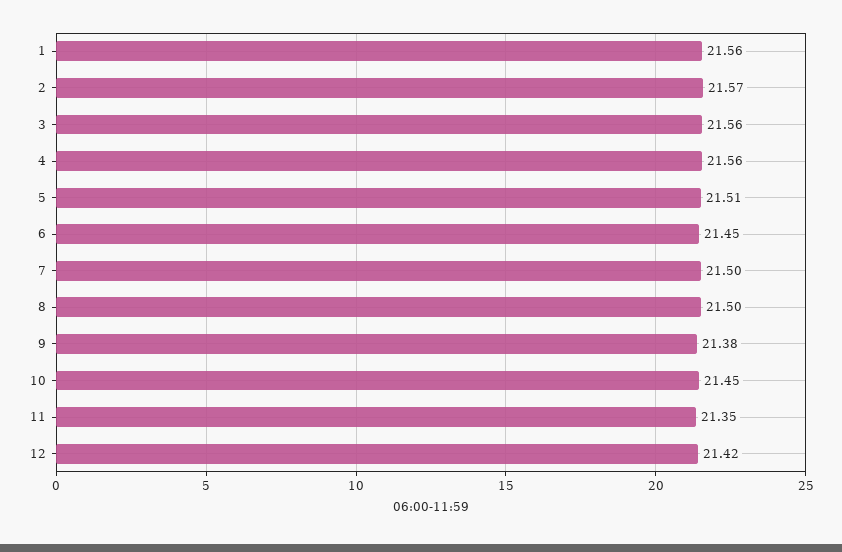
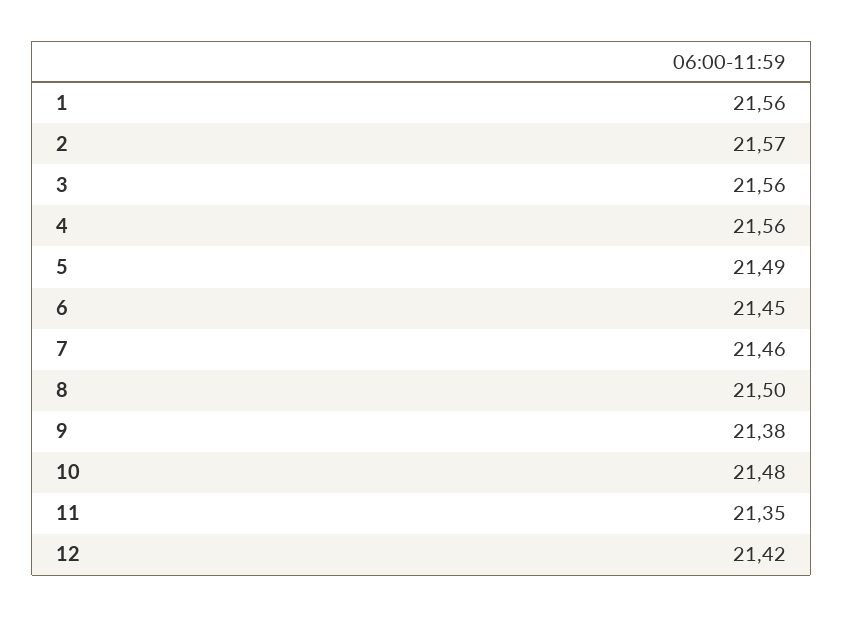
  {
    "1": 21.56,
    "2": 21.57,
    "3": 21.56,
    "4": 21.56,
-   "5": 21.51,
+   "5": 21.49,
    "6": 21.45,
-   "7": 21.5,
+   "7": 21.46,
    "8": 21.5,
    "9": 21.38,
-   "10": 21.45,
+   "10": 21.48,
    "11": 21.35,
    "12": 21.42
  }

